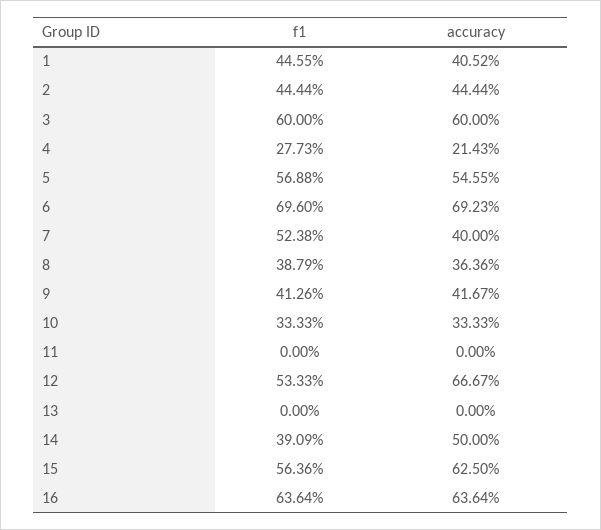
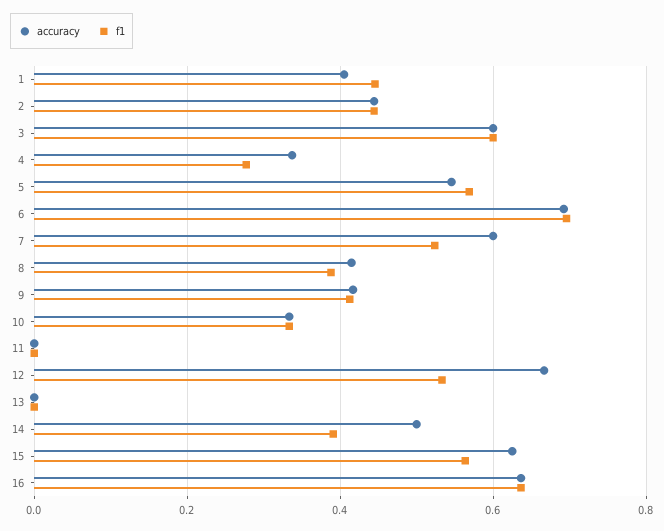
  {
    "f1": {
      "1": 0.4455,
      "2": 0.4444,
      "3": 0.6,
      "4": 0.2773,
      "5": 0.5688,
      "6": 0.696,
      "7": 0.5238,
      "8": 0.3879,
      "9": 0.4126,
      "10": 0.3333,
      "11": 0,
      "12": 0.5333,
      "13": 0,
      "14": 0.3909,
      "15": 0.5636,
      "16": 0.6364
    },
    "accuracy": {
      "1": 0.4052,
      "2": 0.4444,
      "3": 0.6,
-     "4": 0.2143,
+     "4": 0.34,
      "5": 0.5455,
      "6": 0.6923,
-     "7": 0.4,
+     "7": 0.6,
-     "8": 0.3636,
+     "8": 0.42,
      "9": 0.4167,
      "10": 0.3333,
      "11": 0,
      "12": 0.6667,
      "13": 0,
      "14": 0.5,
      "15": 0.625,
      "16": 0.6364
    }
  }

